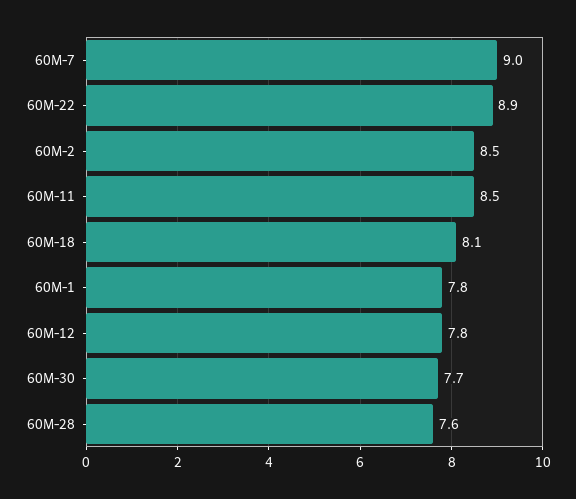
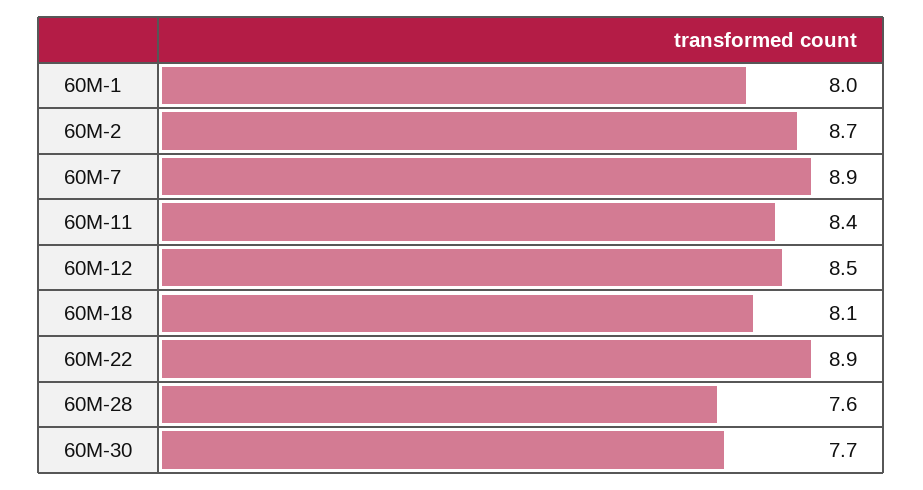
  {
-   "60M-7": 9,
+   "60M-7": 8.9,
    "60M-22": 8.9,
-   "60M-2": 8.5,
+   "60M-2": 8.7,
-   "60M-11": 8.5,
+   "60M-11": 8.4,
    "60M-18": 8.1,
-   "60M-1": 7.8,
+   "60M-1": 8,
-   "60M-12": 7.8,
+   "60M-12": 8.5,
    "60M-30": 7.7,
    "60M-28": 7.6
  }

